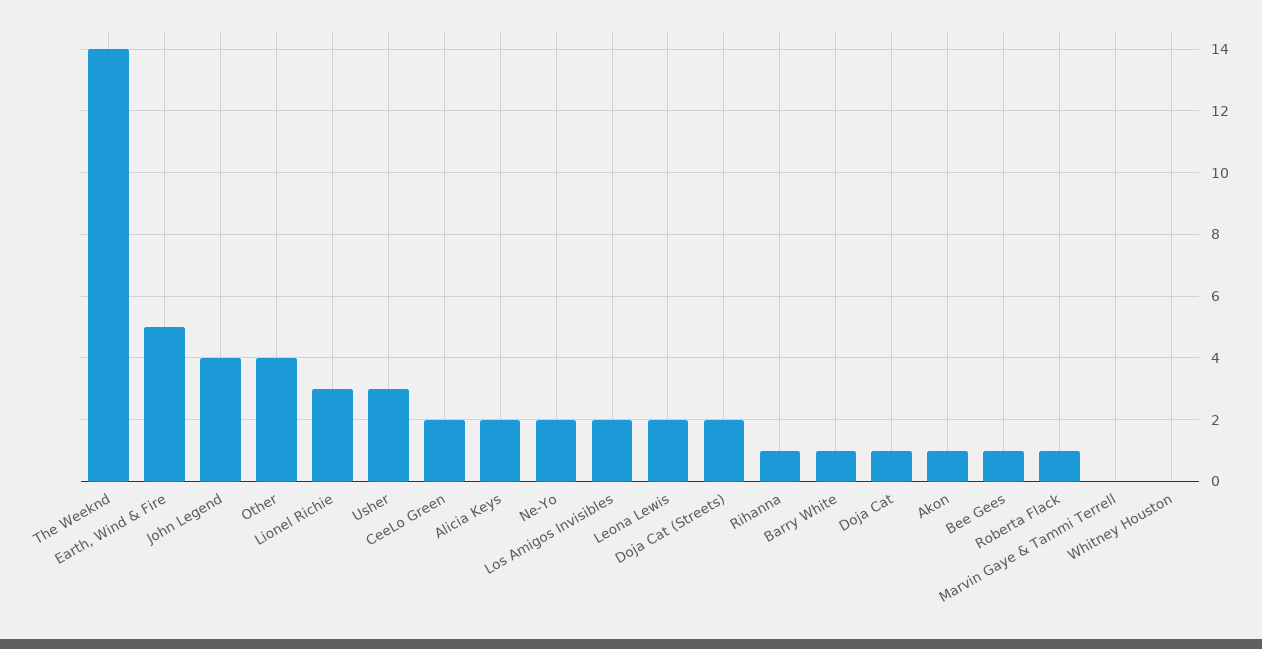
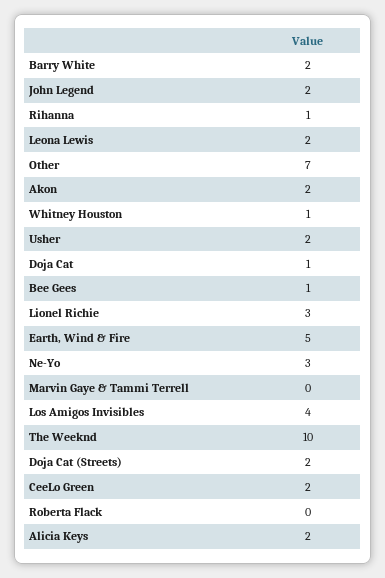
  {
-   "The Weeknd": 14,
+   "The Weeknd": 10,
    "Earth, Wind & Fire": 5,
-   "John Legend": 4,
+   "John Legend": 2,
-   "Other": 4,
+   "Other": 7,
    "Lionel Richie": 3,
-   "Usher": 3,
+   "Usher": 2,
    "CeeLo Green": 2,
    "Alicia Keys": 2,
-   "Ne-Yo": 2,
+   "Ne-Yo": 3,
-   "Los Amigos Invisibles": 2,
+   "Los Amigos Invisibles": 4,
    "Leona Lewis": 2,
    "Doja Cat (Streets)": 2,
    "Rihanna": 1,
-   "Barry White": 1,
+   "Barry White": 2,
    "Doja Cat": 1,
-   "Akon": 1,
+   "Akon": 2,
    "Bee Gees": 1,
-   "Roberta Flack": 1,
+   "Roberta Flack": 0,
    "Marvin Gaye & Tammi Terrell": 0,
-   "Whitney Houston": 0
+   "Whitney Houston": 1
  }

